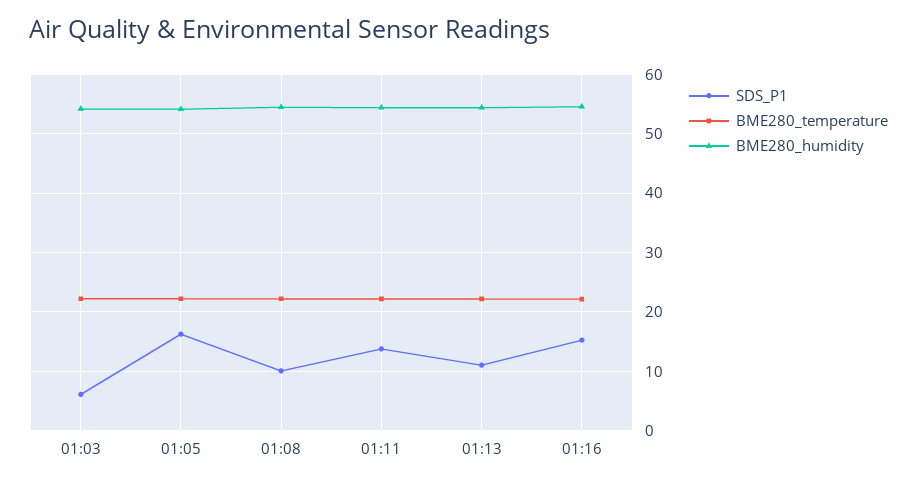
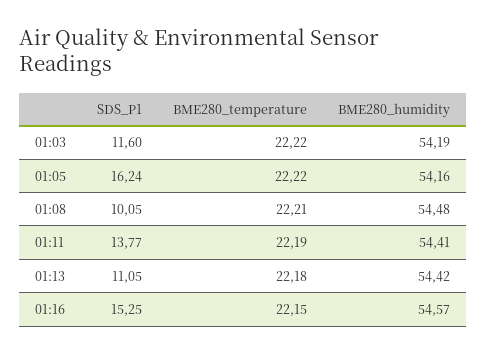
  {
    "SDS_P1": {
-     "01:03": 6,
+     "01:03": 11.6,
      "01:05": 16.24,
      "01:08": 10.05,
      "01:11": 13.77,
      "01:13": 11.05,
      "01:16": 15.25
    },
    "BME280_temperature": {
      "01:03": 22.22,
      "01:05": 22.22,
      "01:08": 22.21,
      "01:11": 22.19,
      "01:13": 22.18,
      "01:16": 22.15
    },
    "BME280_humidity": {
      "01:03": 54.19,
      "01:05": 54.16,
      "01:08": 54.48,
      "01:11": 54.41,
      "01:13": 54.42,
      "01:16": 54.57
    }
  }

